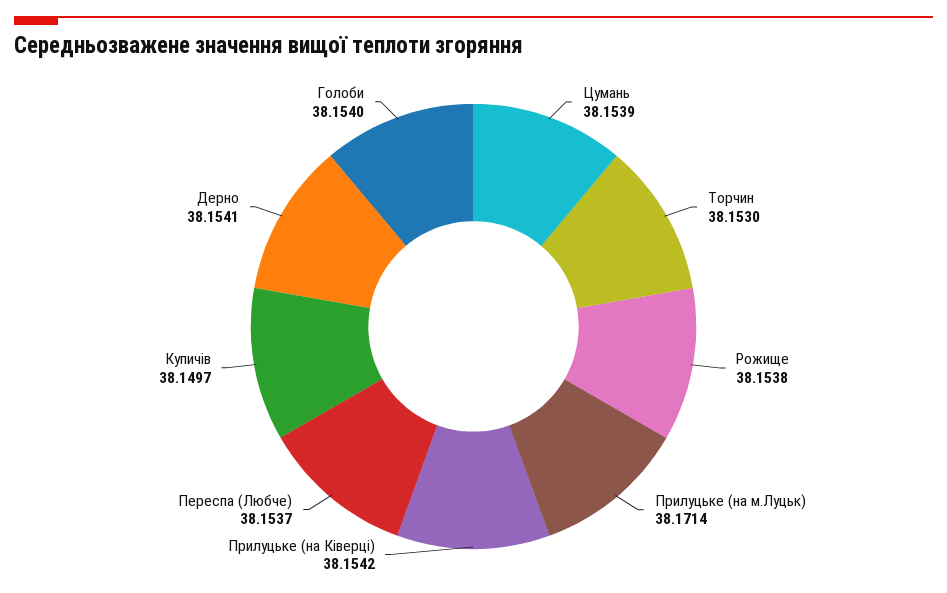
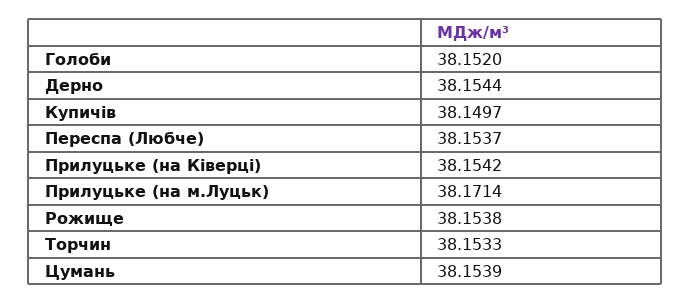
  {
    "Цумань": 38.1539,
-   "Торчин": 38.153,
+   "Торчин": 38.1533,
    "Рожище": 38.1538,
    "Прилуцьке (на м.Луцьк)": 38.1714,
    "Прилуцьке (на Ківерці)": 38.1542,
    "Переспа (Любче)": 38.1537,
    "Купичів": 38.1497,
-   "Дерно": 38.1541,
+   "Дерно": 38.1544,
-   "Голоби": 38.154
+   "Голоби": 38.152
  }

